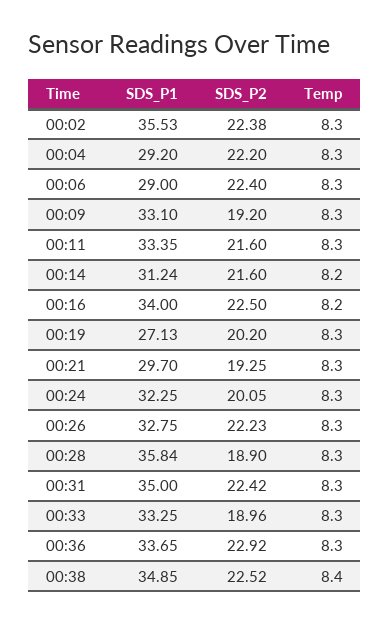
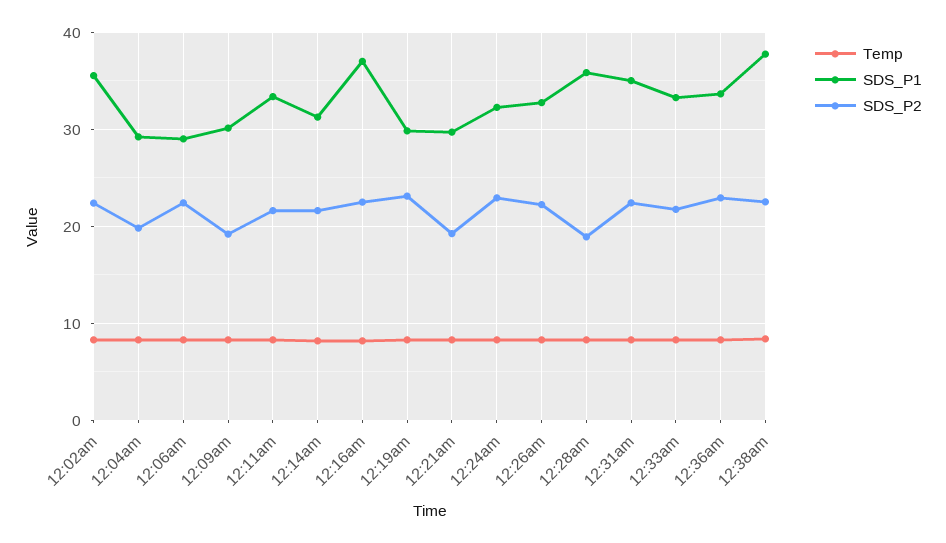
  {
    "SDS_P1": {
      "00:02": 35.53,
      "00:04": 29.2,
      "00:06": 29,
-     "00:09": 33.1,
+     "00:09": 30,
      "00:11": 33.35,
      "00:14": 31.24,
-     "00:16": 34,
+     "00:16": 37,
-     "00:19": 27.13,
+     "00:19": 30,
      "00:21": 29.7,
      "00:24": 32.25,
      "00:26": 32.75,
      "00:28": 35.84,
      "00:31": 35,
      "00:33": 33.25,
      "00:36": 33.65,
-     "00:38": 34.85
+     "00:38": 38
    },
    "SDS_P2": {
      "00:02": 22.38,
-     "00:04": 22.2,
+     "00:04": 20,
      "00:06": 22.4,
      "00:09": 19.2,
      "00:11": 21.6,
      "00:14": 21.6,
      "00:16": 22.5,
-     "00:19": 20.2,
+     "00:19": 23,
      "00:21": 19.25,
-     "00:24": 20.05,
+     "00:24": 23,
      "00:26": 22.23,
      "00:28": 18.9,
      "00:31": 22.42,
-     "00:33": 18.96,
+     "00:33": 22,
      "00:36": 22.92,
      "00:38": 22.52
    },
    "Temp": {
      "00:02": 8.3,
      "00:04": 8.3,
      "00:06": 8.3,
      "00:09": 8.3,
      "00:11": 8.3,
      "00:14": 8.2,
      "00:16": 8.2,
      "00:19": 8.3,
      "00:21": 8.3,
      "00:24": 8.3,
      "00:26": 8.3,
      "00:28": 8.3,
      "00:31": 8.3,
      "00:33": 8.3,
      "00:36": 8.3,
      "00:38": 8.4
    }
  }

